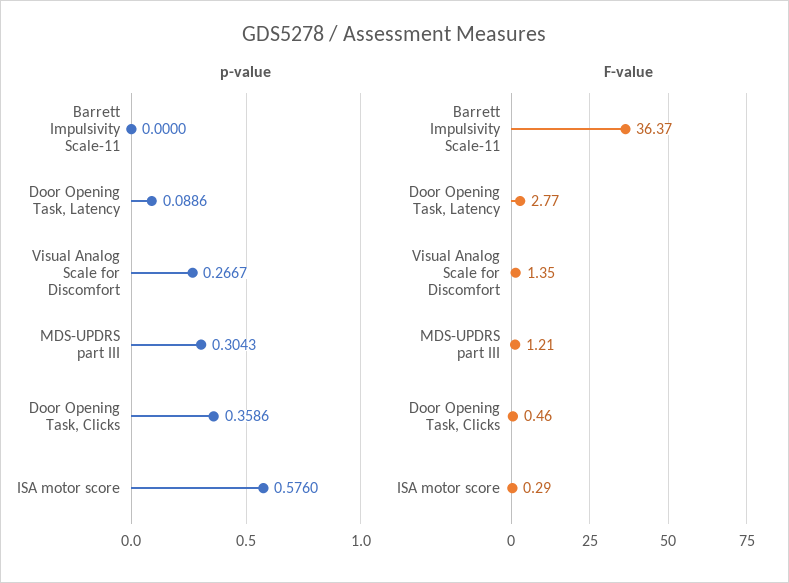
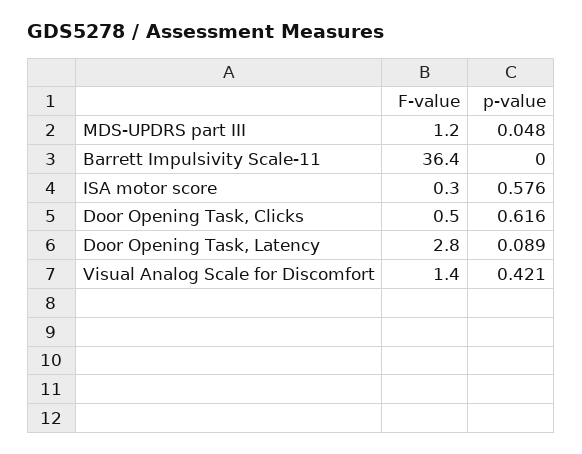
  {
    "p-value": {
      "Barrett Impulsivity Scale-11": 0,
      "Door Opening Task, Latency": 0.0886,
-     "Visual Analog Scale for Discomfort": 0.2667,
+     "Visual Analog Scale for Discomfort": 0.421,
-     "MDS-UPDRS part III": 0.3043,
+     "MDS-UPDRS part III": 0.048,
-     "Door Opening Task, Clicks": 0.3586,
+     "Door Opening Task, Clicks": 0.616,
      "ISA motor score": 0.576
    },
    "F-value": {
      "Barrett Impulsivity Scale-11": 36.37,
      "Door Opening Task, Latency": 2.77,
      "Visual Analog Scale for Discomfort": 1.35,
      "MDS-UPDRS part III": 1.21,
      "Door Opening Task, Clicks": 0.46,
      "ISA motor score": 0.29
    }
  }

